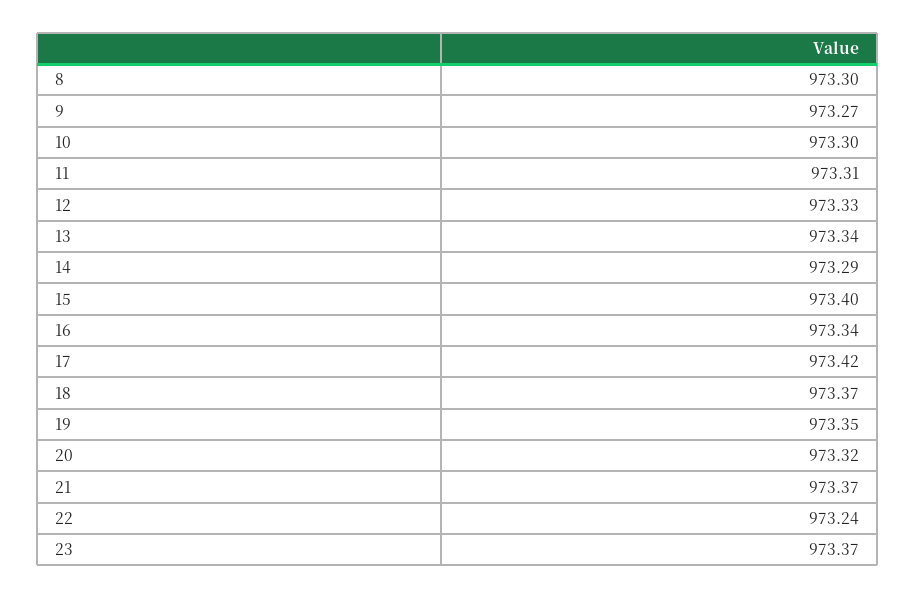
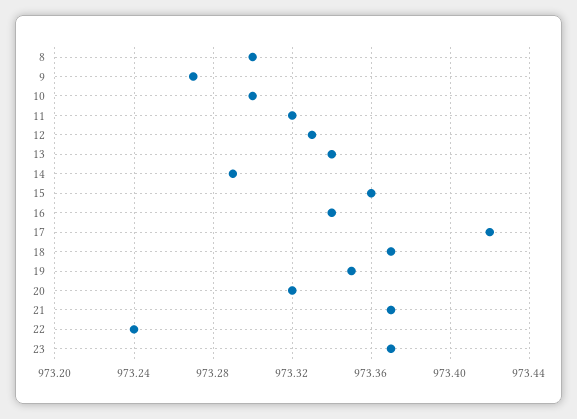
  {
    "8": 973.3,
    "9": 973.27,
    "10": 973.3,
-   "11": 973.31,
+   "11": 973.32,
    "12": 973.33,
    "13": 973.34,
    "14": 973.29,
-   "15": 973.4,
+   "15": 973.36,
    "16": 973.34,
    "17": 973.42,
    "18": 973.37,
    "19": 973.35,
    "20": 973.32,
    "21": 973.37,
    "22": 973.24,
    "23": 973.37
  }

